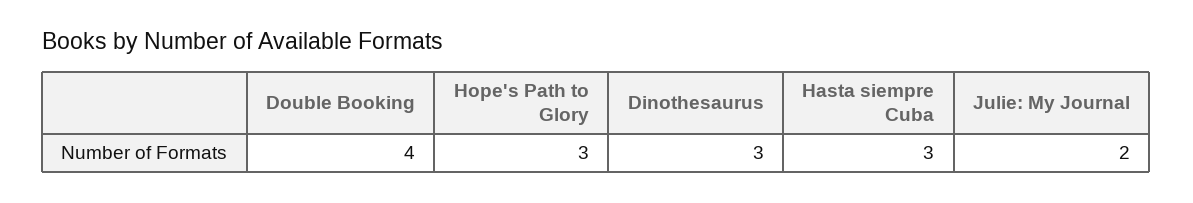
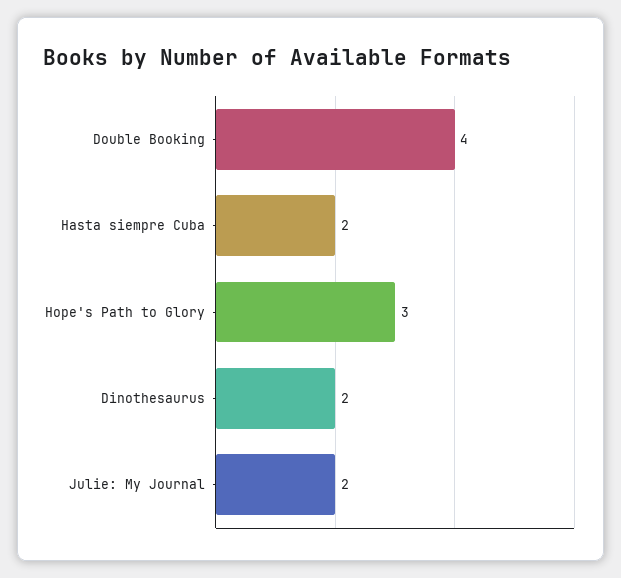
  {
    "Double Booking": 4,
    "Hope's Path to Glory": 3,
-   "Dinothesaurus": 3,
+   "Dinothesaurus": 2,
-   "Hasta siempre Cuba": 3,
+   "Hasta siempre Cuba": 2,
    "Julie: My Journal": 2
  }

